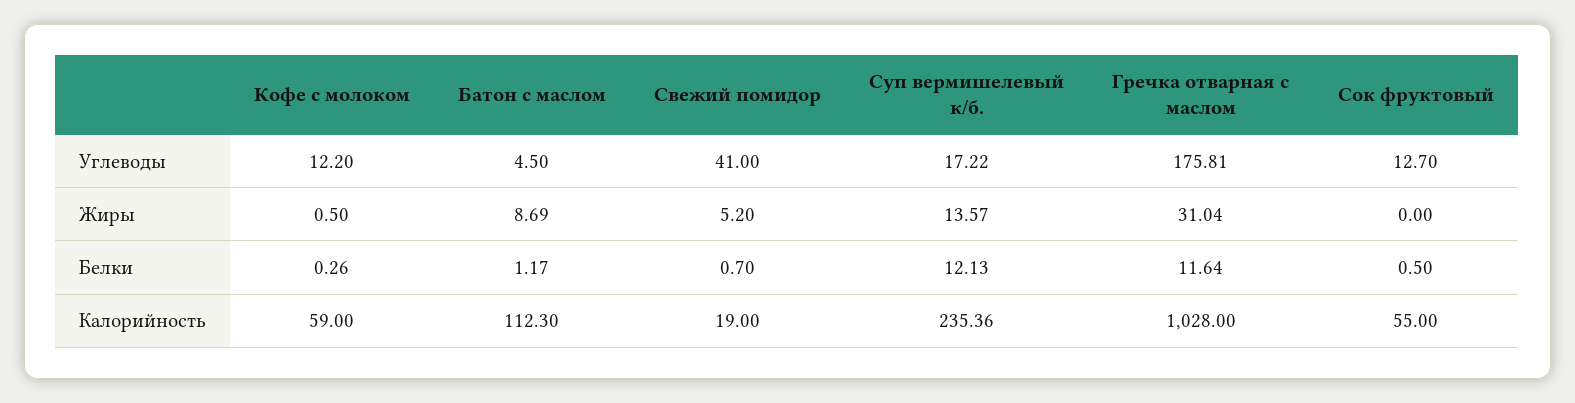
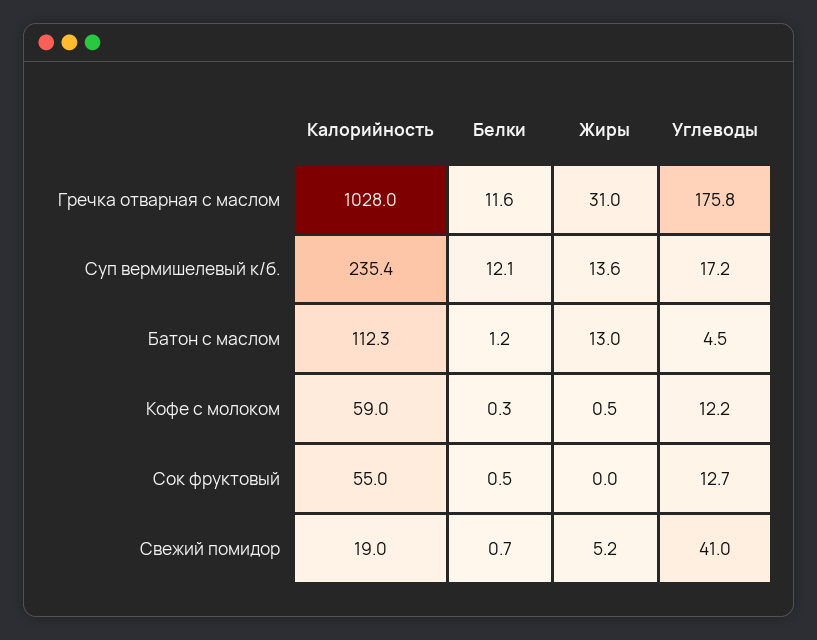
  {
    "Кофе с молоком": {
      "Углеводы": 12.2,
      "Жиры": 0.5,
      "Белки": 0.26,
      "Калорийность": 59
    },
    "Батон с маслом": {
      "Углеводы": 4.5,
-     "Жиры": 8.69,
+     "Жиры": 13,
      "Белки": 1.17,
      "Калорийность": 112.3
    },
    "Свежий помидор": {
      "Углеводы": 41,
      "Жиры": 5.2,
      "Белки": 0.7,
      "Калорийность": 19
    },
    "Суп вермишелевый к/б.": {
      "Углеводы": 17.22,
      "Жиры": 13.57,
      "Белки": 12.13,
      "Калорийность": 235.36
    },
    "Гречка отварная с маслом": {
      "Углеводы": 175.81,
      "Жиры": 31.04,
      "Белки": 11.64,
      "Калорийность": 1028
    },
    "Сок фруктовый": {
      "Углеводы": 12.7,
      "Жиры": 0,
      "Белки": 0.5,
      "Калорийность": 55
    }
  }

